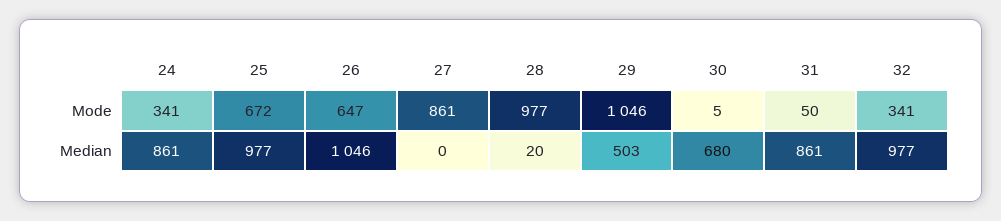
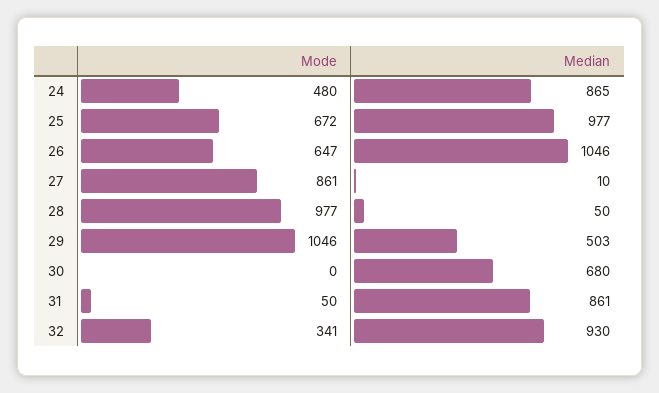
  {
    "24": {
-     "Mode": 341,
+     "Mode": 480,
-     "Median": 861
+     "Median": 865
    },
    "25": {
      "Mode": 672,
      "Median": 977
    },
    "26": {
      "Mode": 647,
      "Median": 1046
    },
    "27": {
      "Mode": 861,
-     "Median": 0
+     "Median": 10
    },
    "28": {
      "Mode": 977,
-     "Median": 20
+     "Median": 50
    },
    "29": {
      "Mode": 1046,
      "Median": 503
    },
    "30": {
-     "Mode": 5,
+     "Mode": 0,
      "Median": 680
    },
    "31": {
      "Mode": 50,
      "Median": 861
    },
    "32": {
      "Mode": 341,
-     "Median": 977
+     "Median": 930
    }
  }

